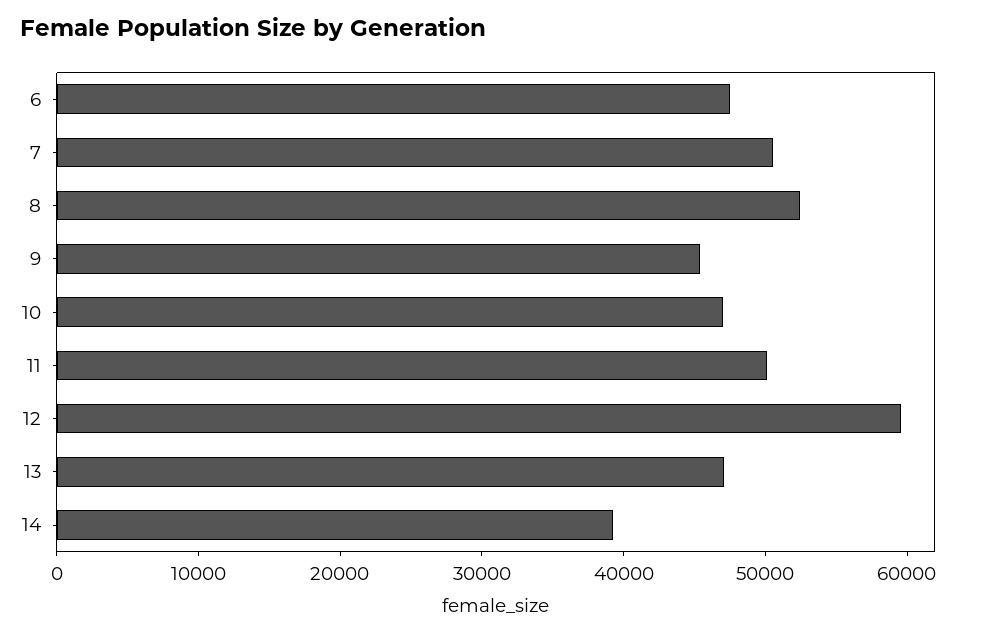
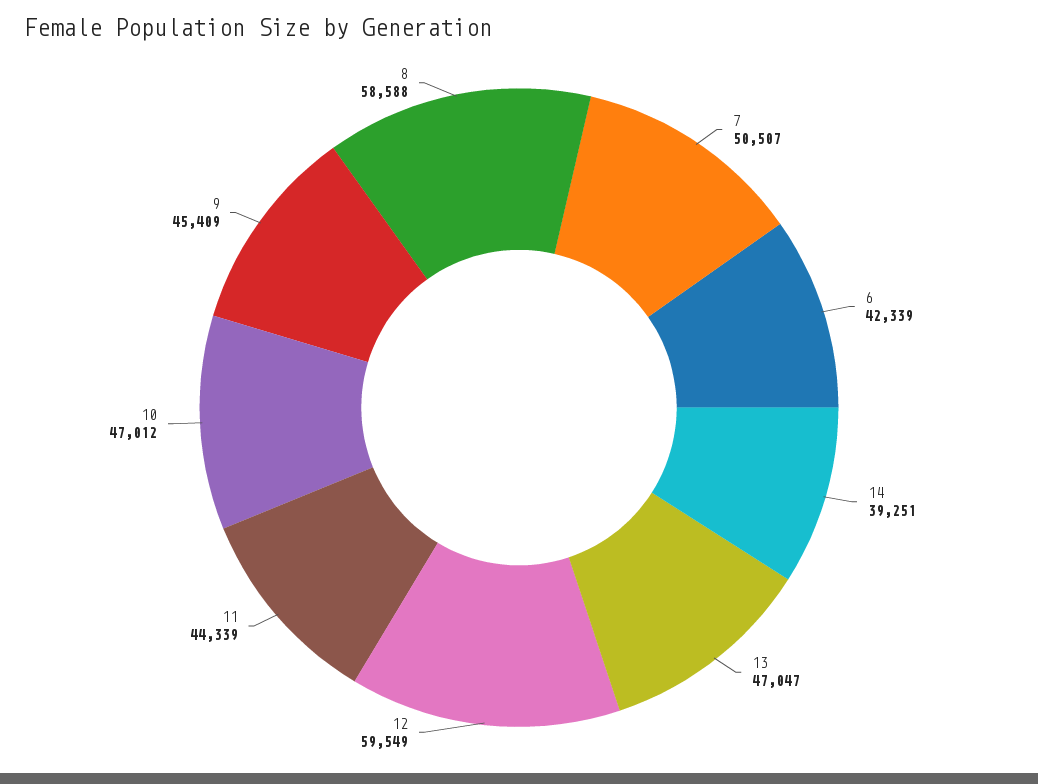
  {
-   "6": 48000,
+   "6": 42339,
    "7": 50507,
-   "8": 52000,
+   "8": 58588,
    "9": 45409,
    "10": 47012,
-   "11": 50000,
+   "11": 44339,
    "12": 59549,
    "13": 47047,
    "14": 39251
  }

